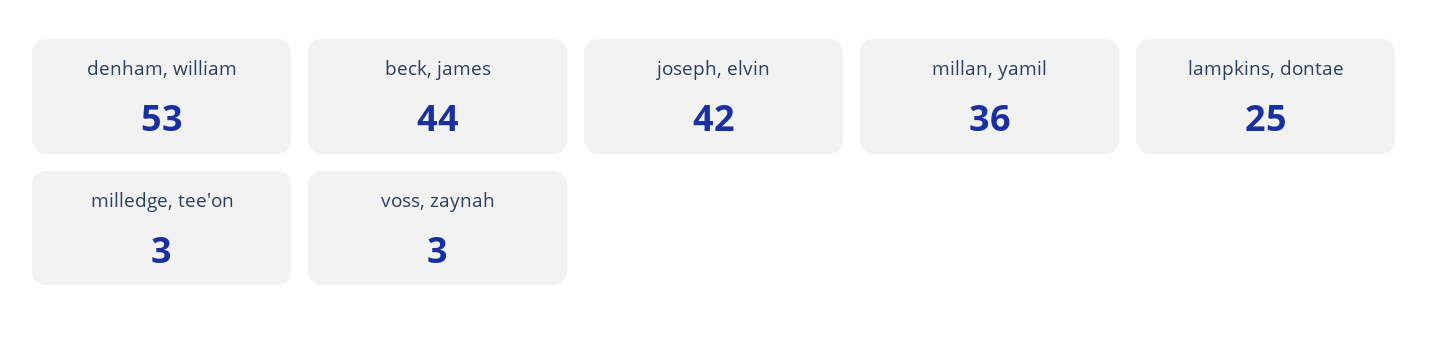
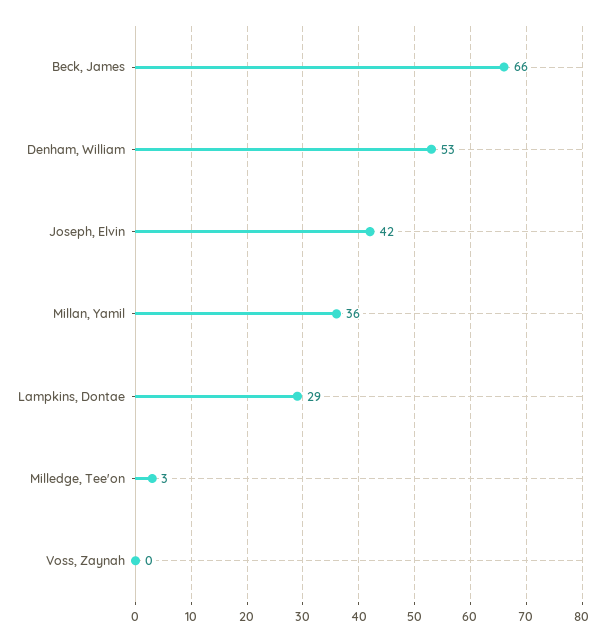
  {
    "denham, william": 53,
-   "beck, james": 44,
+   "beck, james": 66,
    "joseph, elvin": 42,
    "millan, yamil": 36,
-   "lampkins, dontae": 25,
+   "lampkins, dontae": 29,
    "milledge, tee'on": 3,
-   "voss, zaynah": 3
+   "voss, zaynah": 0
  }

